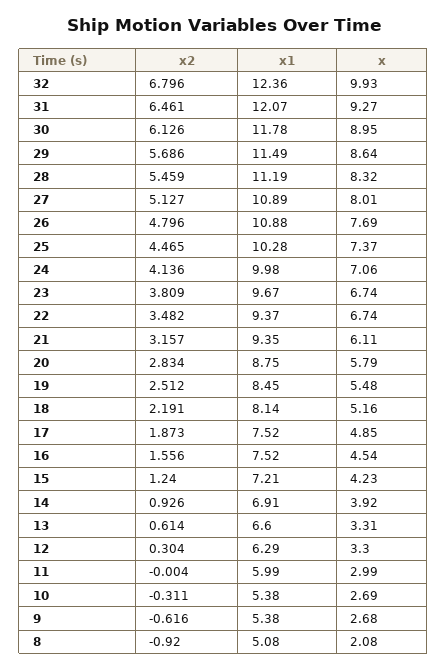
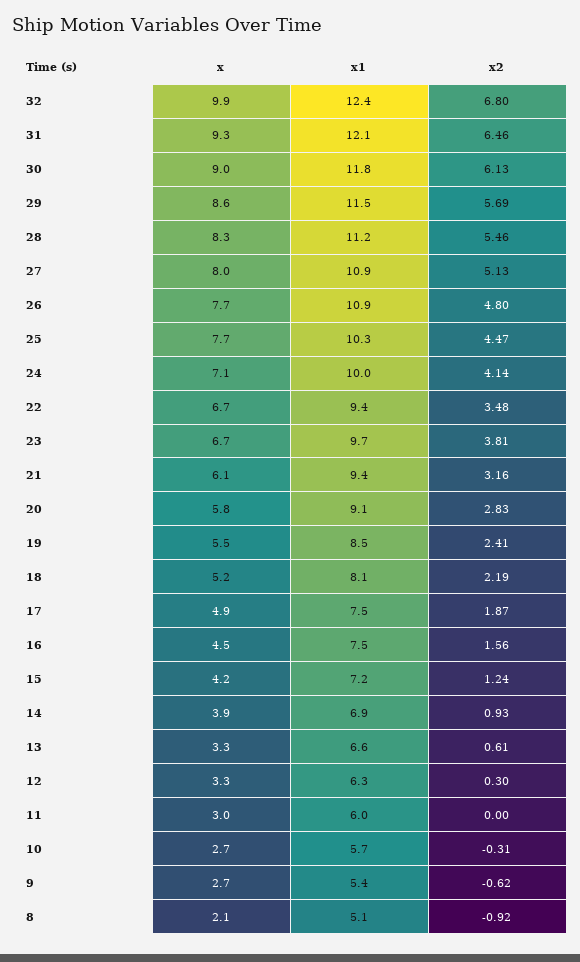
  {
    "x2": {
      "32": 6.796,
      "31": 6.461,
      "30": 6.126,
      "29": 5.686,
      "28": 5.459,
      "27": 5.127,
      "26": 4.796,
      "25": 4.465,
      "24": 4.136,
      "23": 3.809,
      "22": 3.482,
      "21": 3.157,
      "20": 2.834,
-     "19": 2.512,
+     "19": 2.41,
      "18": 2.191,
      "17": 1.873,
      "16": 1.556,
      "15": 1.24,
      "14": 0.926,
      "13": 0.614,
      "12": 0.304,
      "11": -0.004,
      "10": -0.311,
      "9": -0.616,
      "8": -0.92
    },
    "x1": {
      "32": 12.36,
      "31": 12.07,
      "30": 11.78,
      "29": 11.49,
      "28": 11.19,
      "27": 10.89,
      "26": 10.88,
      "25": 10.28,
      "24": 9.98,
      "23": 9.67,
      "22": 9.37,
      "21": 9.35,
-     "20": 8.75,
+     "20": 9.1,
      "19": 8.45,
      "18": 8.14,
      "17": 7.52,
      "16": 7.52,
      "15": 7.21,
      "14": 6.91,
      "13": 6.6,
      "12": 6.29,
      "11": 5.99,
-     "10": 5.38,
+     "10": 5.7,
      "9": 5.38,
      "8": 5.08
    },
    "x": {
      "32": 9.93,
      "31": 9.27,
      "30": 8.95,
      "29": 8.64,
      "28": 8.32,
      "27": 8.01,
      "26": 7.69,
-     "25": 7.37,
+     "25": 7.7,
      "24": 7.06,
      "23": 6.74,
      "22": 6.74,
      "21": 6.11,
      "20": 5.79,
      "19": 5.48,
      "18": 5.16,
      "17": 4.85,
      "16": 4.54,
      "15": 4.23,
      "14": 3.92,
      "13": 3.31,
      "12": 3.3,
      "11": 2.99,
      "10": 2.69,
      "9": 2.68,
      "8": 2.08
    }
  }

